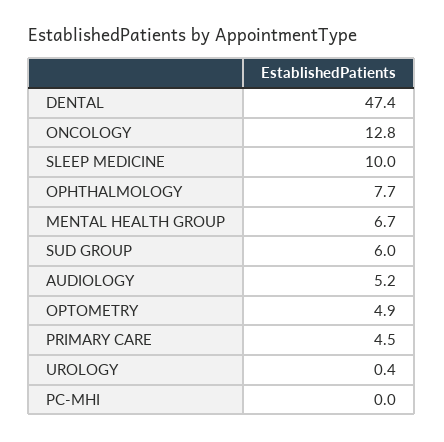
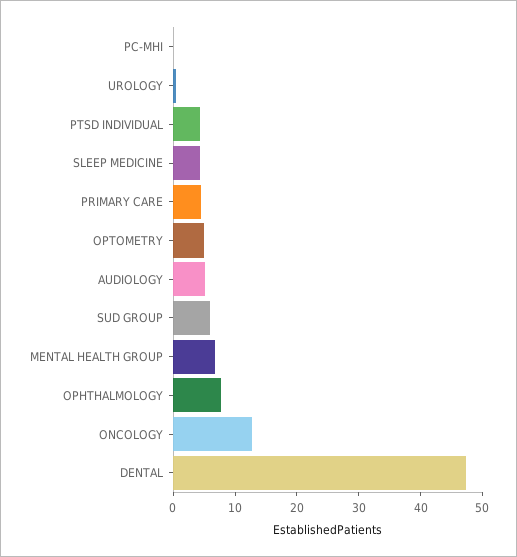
  {
    "DENTAL": 47.4,
    "ONCOLOGY": 12.8,
-   "SLEEP MEDICINE": 10,
+   "SLEEP MEDICINE": 4,
    "OPHTHALMOLOGY": 7.7,
    "MENTAL HEALTH GROUP": 6.7,
    "SUD GROUP": 6,
    "AUDIOLOGY": 5.2,
    "OPTOMETRY": 4.9,
    "PRIMARY CARE": 4.5,
    "UROLOGY": 0.4,
-   "PC-MHI": 0
+   "PC-MHI": 0,
+   "PTSD INDIVIDUAL": 4
  }

